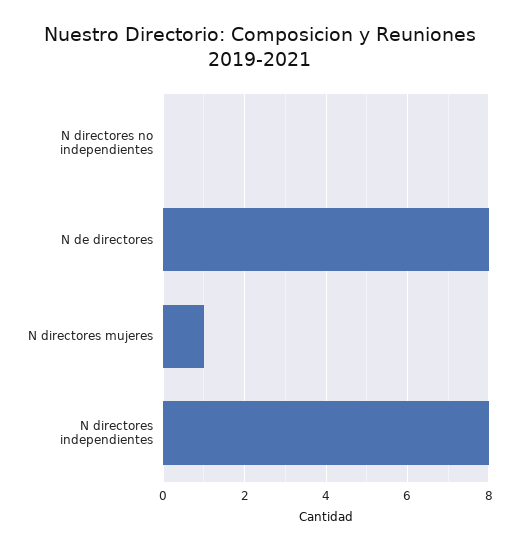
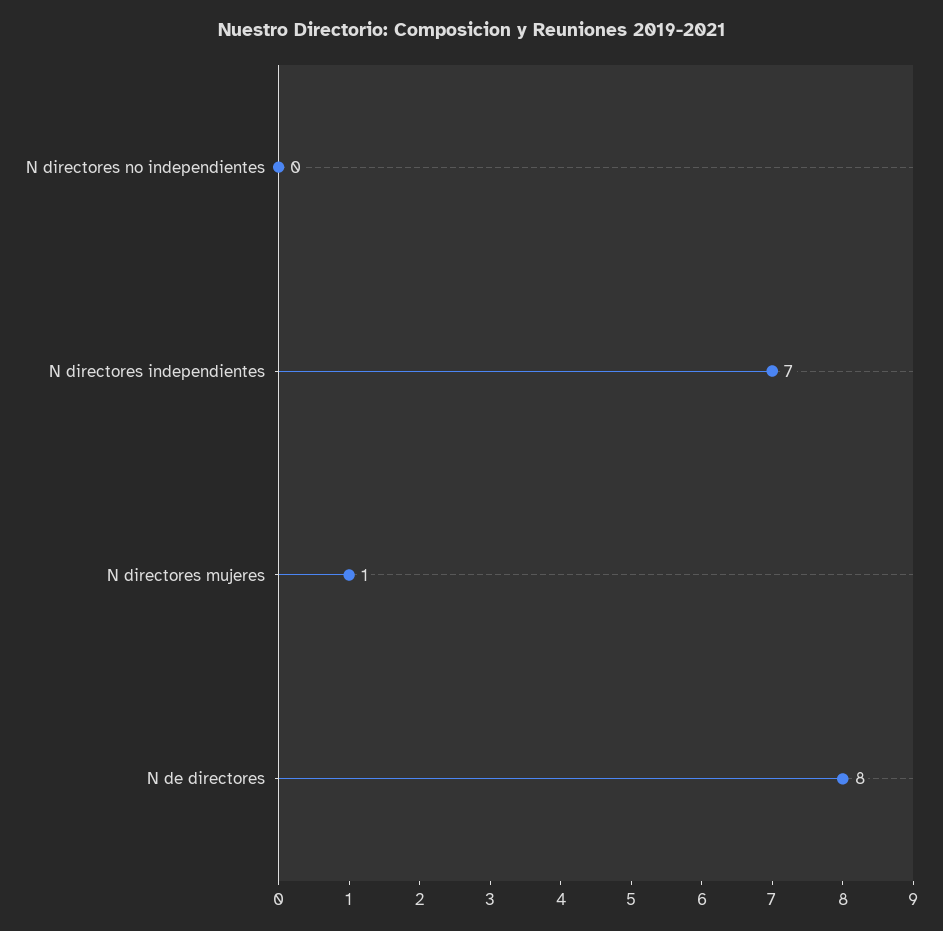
  {
    "N directores no independientes": 0,
    "N de directores": 8,
    "N directores mujeres": 1,
-   "N directores independientes": 8
+   "N directores independientes": 7
  }

